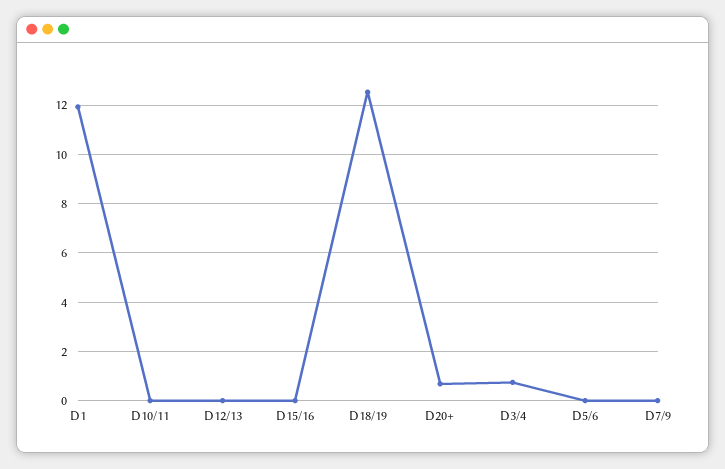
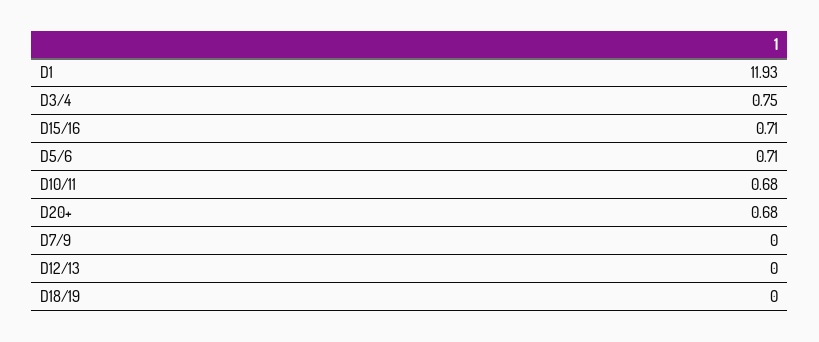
  {
    "D1": 11.93,
-   "D10/11": 0,
+   "D10/11": 0.68,
    "D12/13": 0,
-   "D15/16": 0,
+   "D15/16": 0.71,
-   "D18/19": 12.5,
+   "D18/19": 0,
    "D20+": 0.68,
    "D3/4": 0.75,
-   "D5/6": 0,
+   "D5/6": 0.71,
    "D7/9": 0
  }

